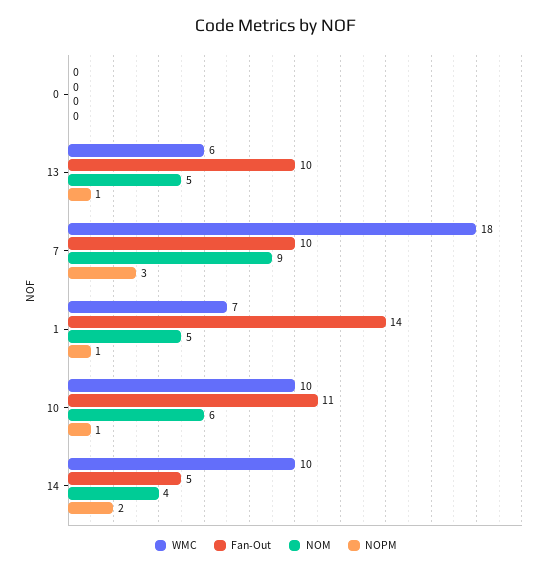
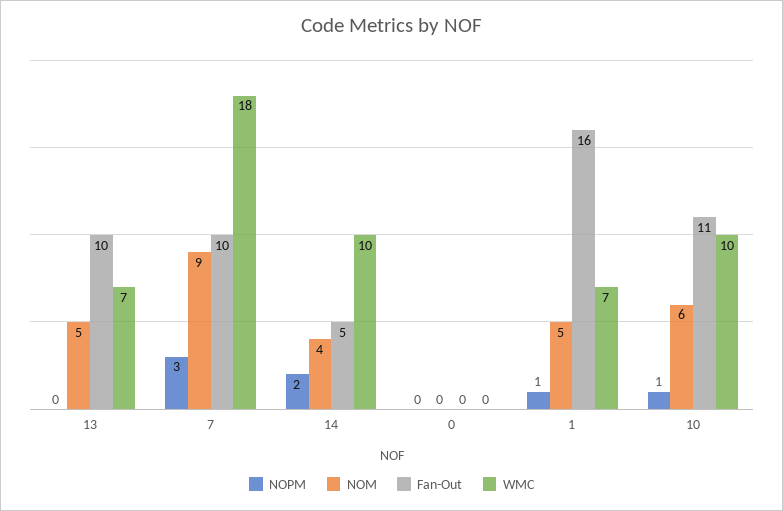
  {
    "WMC": {
      "0": 0,
-     "13": 6,
+     "13": 7,
      "7": 18,
      "1": 7,
      "10": 10,
      "14": 10
    },
    "Fan-Out": {
      "0": 0,
      "13": 10,
      "7": 10,
-     "1": 14,
+     "1": 16,
      "10": 11,
      "14": 5
    },
    "NOM": {
      "0": 0,
      "13": 5,
      "7": 9,
      "1": 5,
      "10": 6,
      "14": 4
    },
    "NOPM": {
      "0": 0,
-     "13": 1,
+     "13": 0,
      "7": 3,
      "1": 1,
      "10": 1,
      "14": 2
    }
  }

